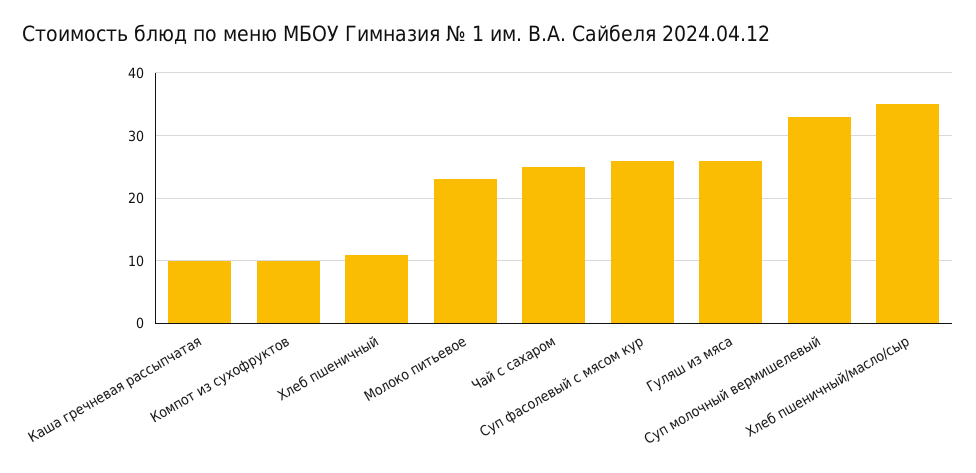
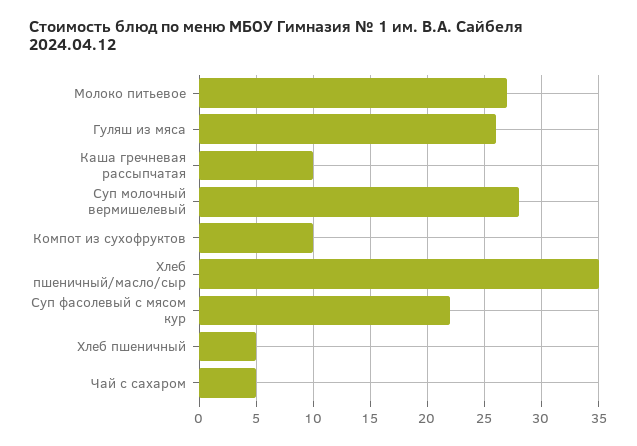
  {
    "Каша гречневая рассыпчатая": 10,
    "Компот из сухофруктов": 10,
-   "Хлеб пшеничный": 11,
+   "Хлеб пшеничный": 5,
-   "Молоко питьевое": 23,
+   "Молоко питьевое": 27,
-   "Чай с сахаром": 25,
+   "Чай с сахаром": 5,
-   "Суп фасолевый с мясом кур": 26,
+   "Суп фасолевый с мясом кур": 22,
    "Гуляш из мяса": 26,
-   "Суп молочный вермишелевый": 33,
+   "Суп молочный вермишелевый": 28,
    "Хлеб пшеничный/масло/сыр": 35
  }

